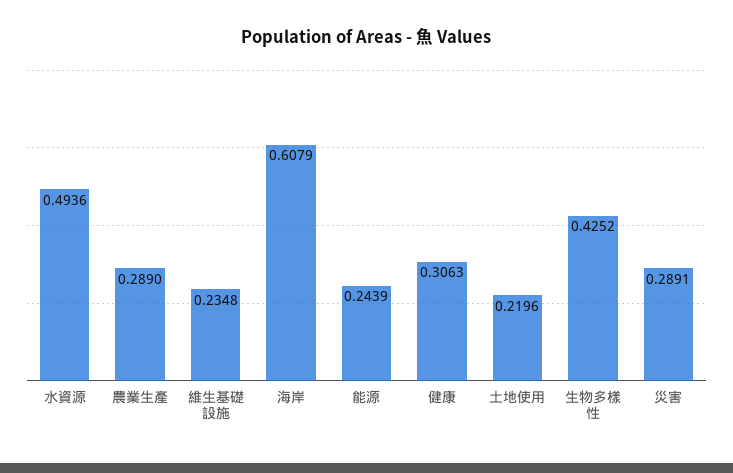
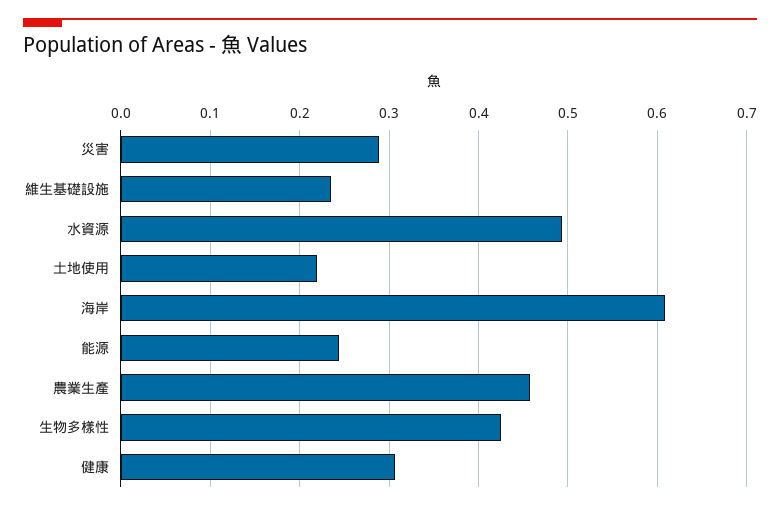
  {
    "水資源": 0.4936,
-   "農業生產": 0.289,
+   "農業生產": 0.46,
    "維生基礎設施": 0.2348,
    "海岸": 0.6079,
    "能源": 0.2439,
    "健康": 0.3063,
    "土地使用": 0.2196,
    "生物多樣性": 0.4252,
    "災害": 0.2891
  }

